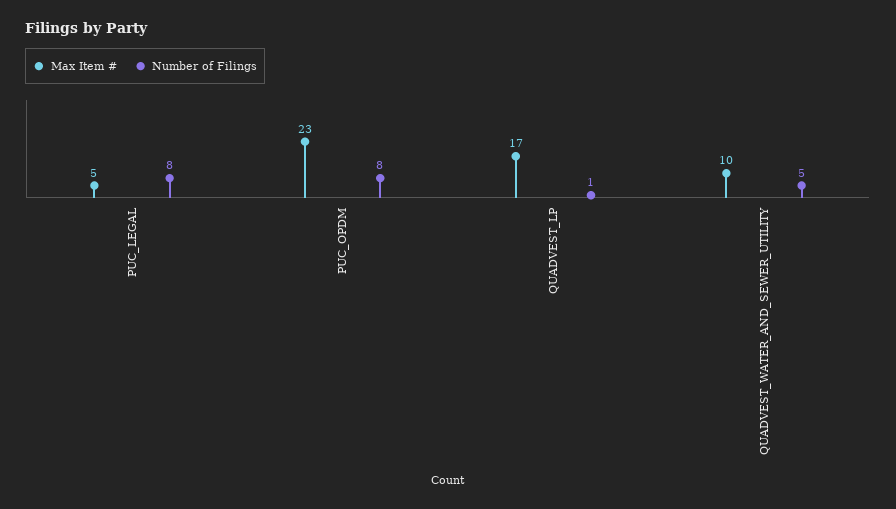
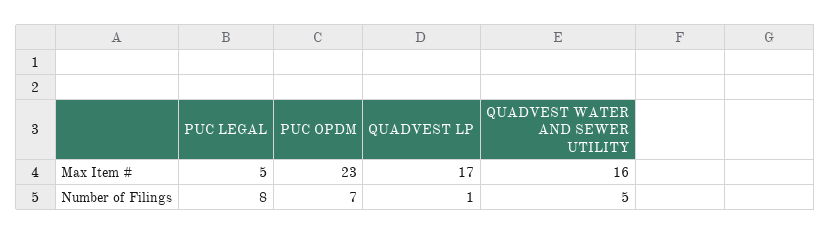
  {
    "Max Item #": {
      "PUC_LEGAL": 5,
      "PUC_OPDM": 23,
      "QUADVEST_LP": 17,
-     "QUADVEST_WATER_AND_SEWER_UTILITY": 10
+     "QUADVEST_WATER_AND_SEWER_UTILITY": 16
    },
    "Number of Filings": {
      "PUC_LEGAL": 8,
-     "PUC_OPDM": 8,
+     "PUC_OPDM": 7,
      "QUADVEST_LP": 1,
      "QUADVEST_WATER_AND_SEWER_UTILITY": 5
    }
  }

